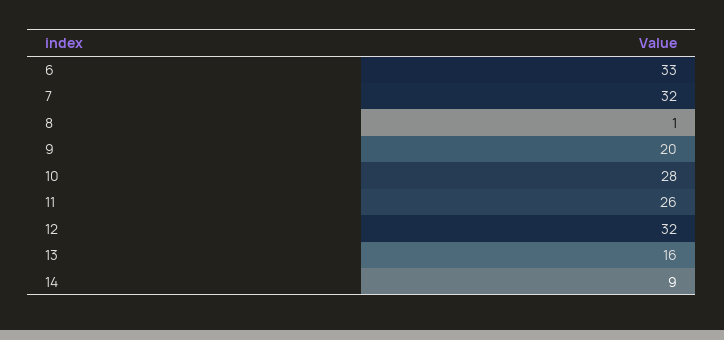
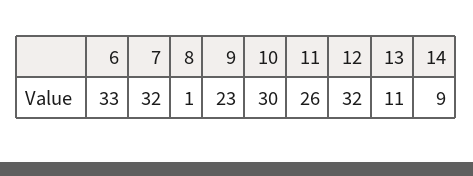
  {
    "6": 33,
    "7": 32,
    "8": 1,
-   "9": 20,
+   "9": 23,
-   "10": 28,
+   "10": 30,
    "11": 26,
    "12": 32,
-   "13": 16,
+   "13": 11,
    "14": 9
  }

